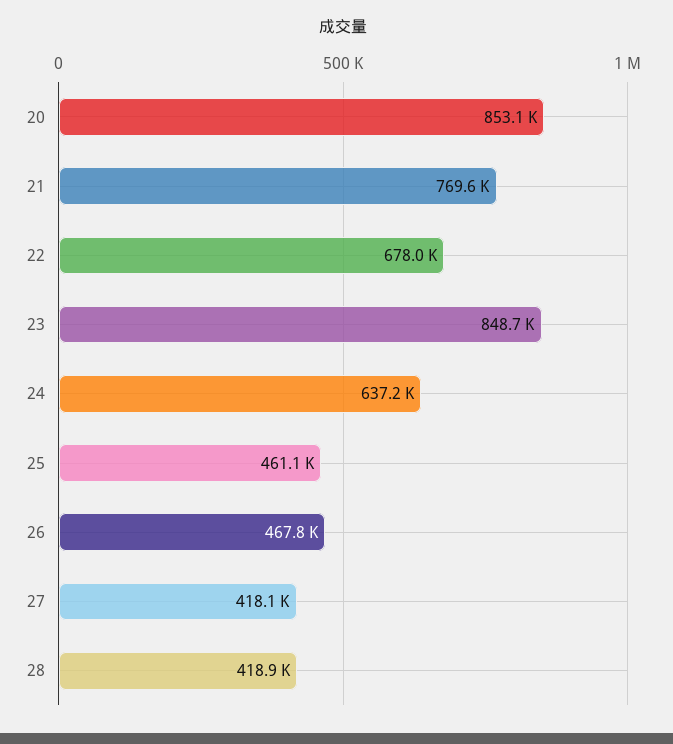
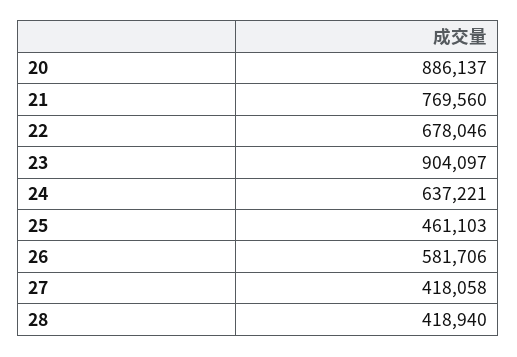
  {
-   "20": 853100,
+   "20": 886137,
    "21": 769560,
    "22": 678046,
-   "23": 848700,
+   "23": 904097,
    "24": 637221,
    "25": 461103,
-   "26": 467800,
+   "26": 581706,
    "27": 418058,
    "28": 418940
  }

